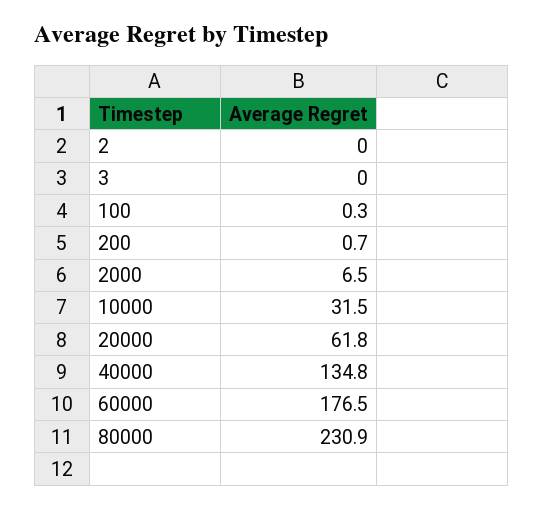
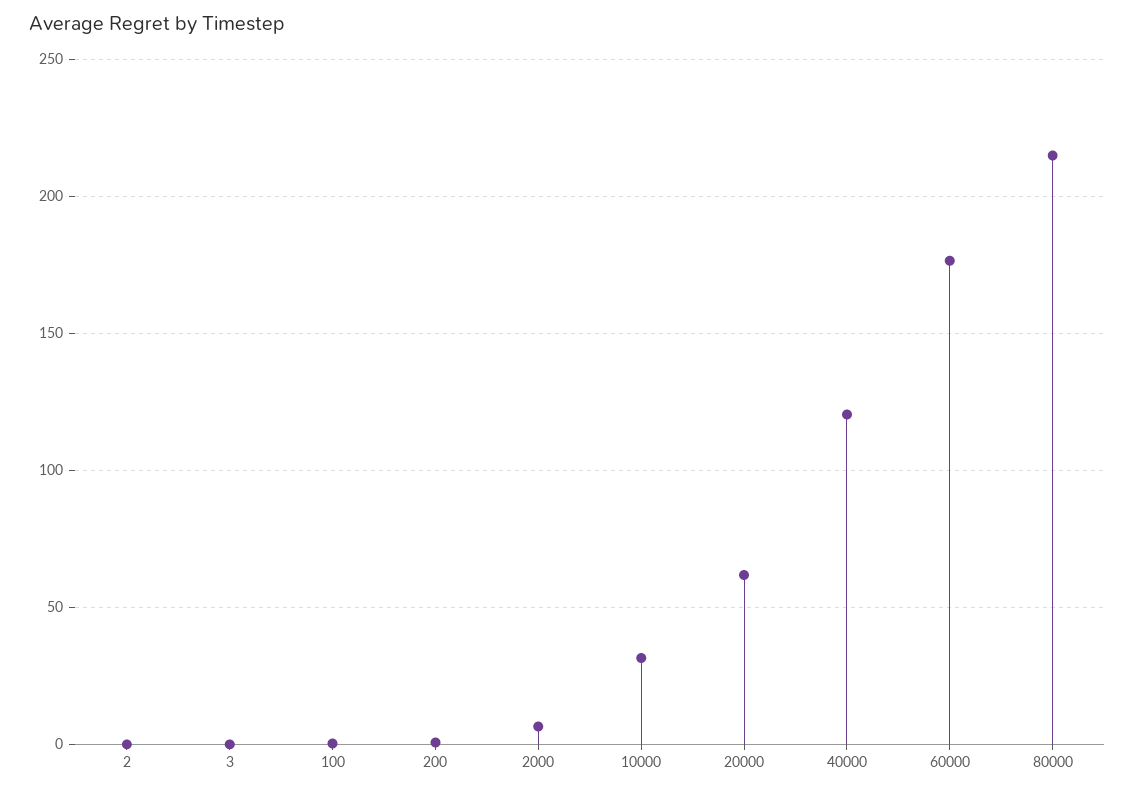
  {
    "2": 0,
    "3": 0,
    "100": 0.3,
    "200": 0.7,
    "2000": 6.5,
    "10000": 31.5,
    "20000": 61.8,
-   "40000": 134.8,
+   "40000": 120,
    "60000": 176.5,
-   "80000": 230.9
+   "80000": 215
  }

